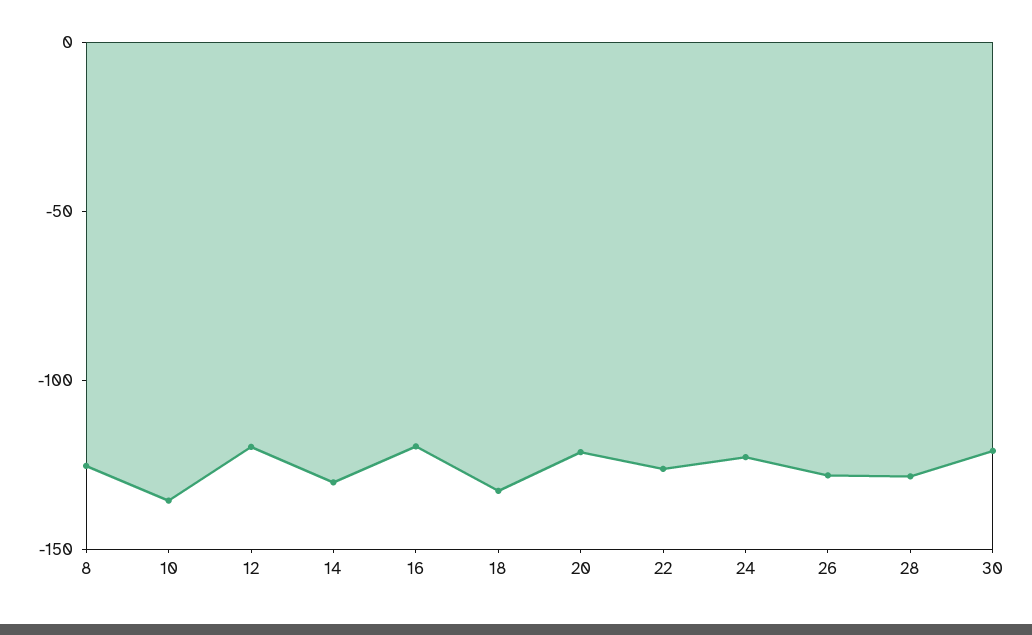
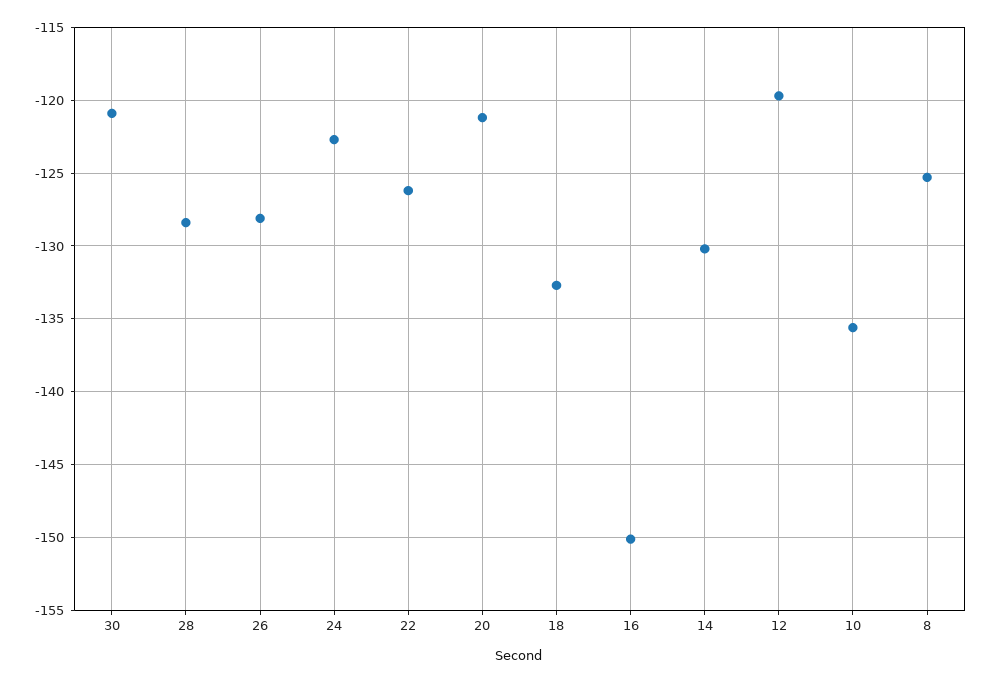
  {
    "8": -125.5,
    "10": -135.5,
    "12": -119.5,
    "14": -130,
-   "16": -120,
+   "16": -150,
    "18": -132.5,
    "20": -121,
    "22": -126,
    "24": -122.5,
    "26": -128,
    "28": -128.5,
    "30": -121
  }

